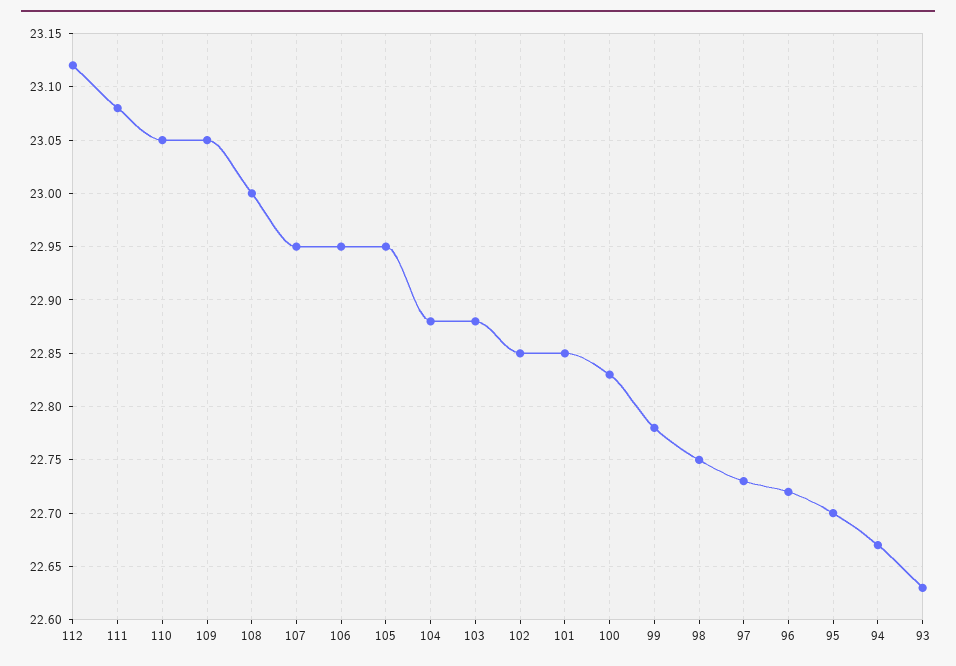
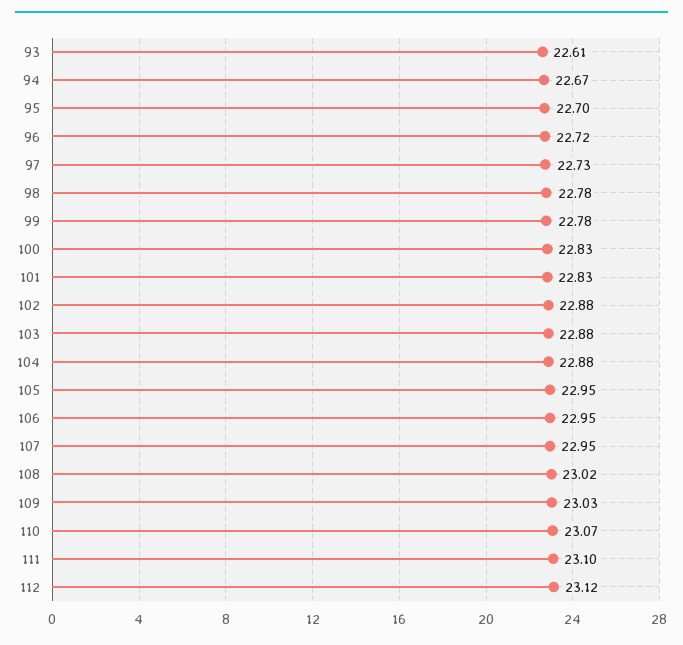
  {
    "112": 23.12,
-   "111": 23.08,
+   "111": 23.1,
-   "110": 23.05,
+   "110": 23.07,
-   "109": 23.05,
+   "109": 23.03,
-   "108": 23,
+   "108": 23.02,
    "107": 22.95,
    "106": 22.95,
    "105": 22.95,
    "104": 22.88,
    "103": 22.88,
-   "102": 22.85,
+   "102": 22.88,
-   "101": 22.85,
+   "101": 22.83,
    "100": 22.83,
    "99": 22.78,
-   "98": 22.75,
+   "98": 22.78,
    "97": 22.73,
    "96": 22.72,
    "95": 22.7,
    "94": 22.67,
-   "93": 22.63
+   "93": 22.61
  }

